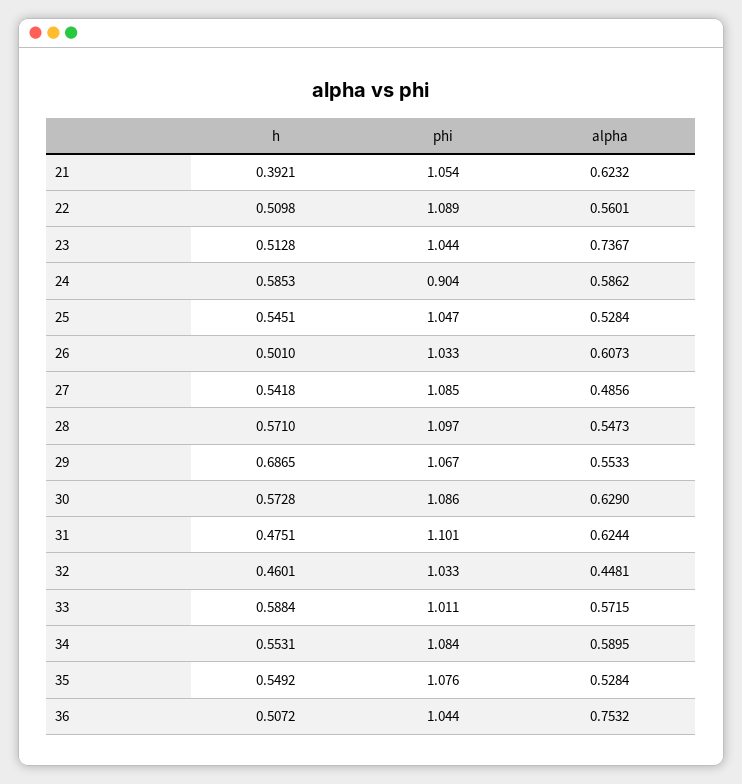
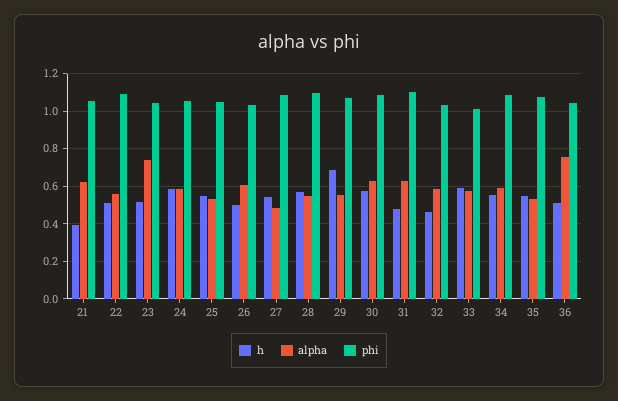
  {
    "h": {
      "21": 0.3921,
      "22": 0.5098,
      "23": 0.5128,
      "24": 0.5853,
      "25": 0.5451,
      "26": 0.501,
      "27": 0.5418,
      "28": 0.571,
      "29": 0.6865,
      "30": 0.5728,
      "31": 0.4751,
      "32": 0.4601,
      "33": 0.5884,
      "34": 0.5531,
      "35": 0.5492,
      "36": 0.5072
    },
    "phi": {
      "21": 1.054,
      "22": 1.089,
      "23": 1.044,
-     "24": 0.904,
+     "24": 1.05,
      "25": 1.047,
      "26": 1.033,
      "27": 1.085,
      "28": 1.097,
      "29": 1.067,
      "30": 1.086,
      "31": 1.101,
      "32": 1.033,
      "33": 1.011,
      "34": 1.084,
      "35": 1.076,
      "36": 1.044
    },
    "alpha": {
      "21": 0.6232,
      "22": 0.5601,
      "23": 0.7367,
      "24": 0.5862,
      "25": 0.5284,
      "26": 0.6073,
      "27": 0.4856,
      "28": 0.5473,
      "29": 0.5533,
      "30": 0.629,
      "31": 0.6244,
-     "32": 0.4481,
+     "32": 0.6,
      "33": 0.5715,
      "34": 0.5895,
      "35": 0.5284,
      "36": 0.7532
    }
  }

